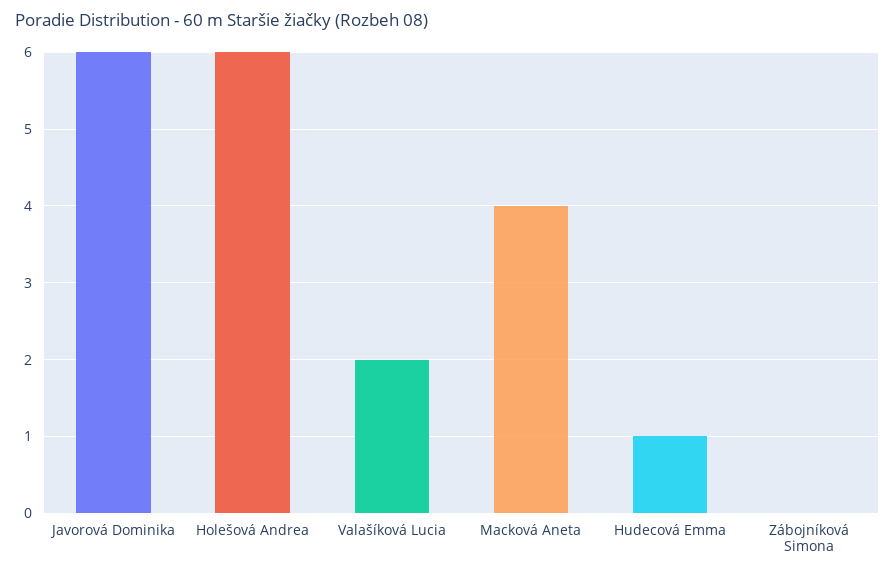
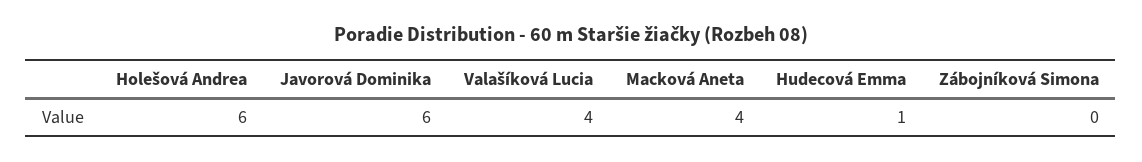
  {
    "Javorová Dominika": 6,
    "Holešová Andrea": 6,
-   "Valašíková Lucia": 2,
+   "Valašíková Lucia": 4,
    "Macková Aneta": 4,
    "Hudecová Emma": 1,
    "Zábojníková Simona": 0
  }

